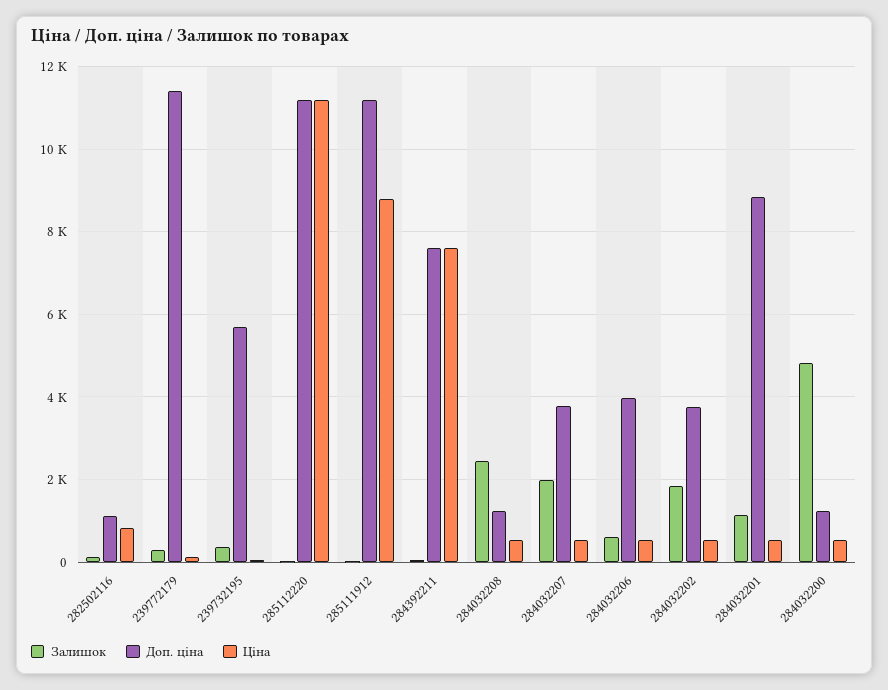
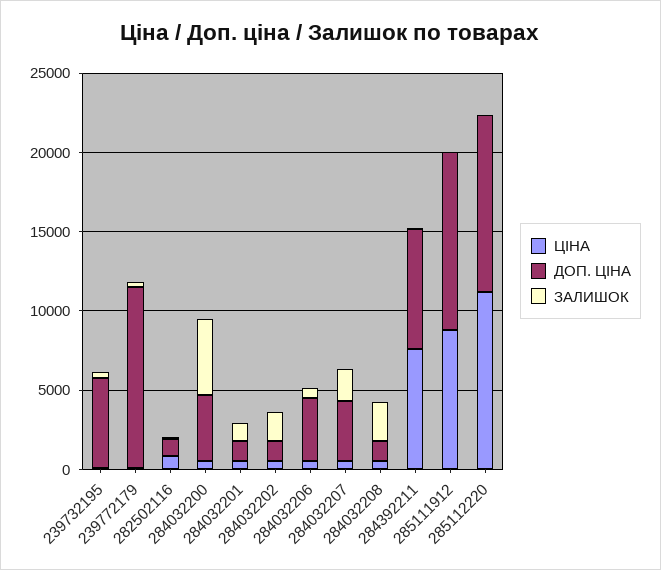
  {
    "Залишок": {
      "282502116": 200,
      "239772179": 200,
      "239732195": 400,
      "285112220": 0,
      "285111912": 0,
      "284392211": 0,
      "284032208": 2400,
      "284032207": 2000,
      "284032206": 600,
      "284032202": 1800,
      "284032201": 1200,
      "284032200": 4800
    },
    "Доп. ціна": {
      "282502116": 1200,
      "239772179": 11400,
      "239732195": 5800,
      "285112220": 11200,
      "285111912": 11200,
      "284392211": 7600,
      "284032208": 1200,
      "284032207": 3800,
      "284032206": 4000,
-     "284032202": 3800,
+     "284032202": 1000,
-     "284032201": 8800,
+     "284032201": 1000,
-     "284032200": 1200
+     "284032200": 4000
    },
    "Ціна": {
      "282502116": 800,
      "239772179": 200,
      "239732195": 0,
      "285112220": 11200,
      "285111912": 8800,
      "284392211": 7600,
      "284032208": 600,
      "284032207": 600,
      "284032206": 600,
      "284032202": 600,
      "284032201": 600,
      "284032200": 600
    }
  }

